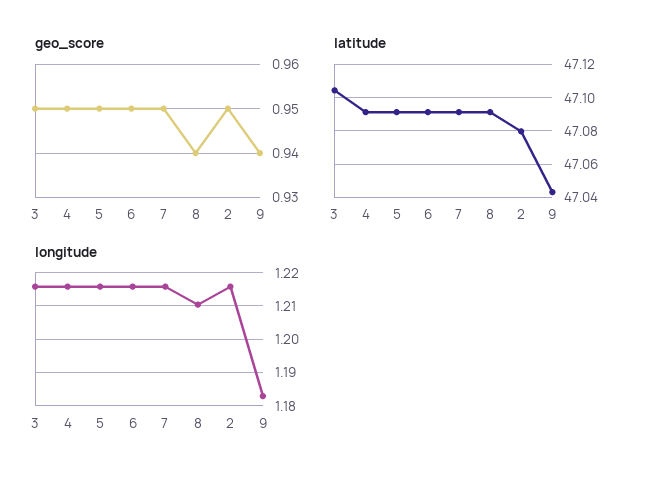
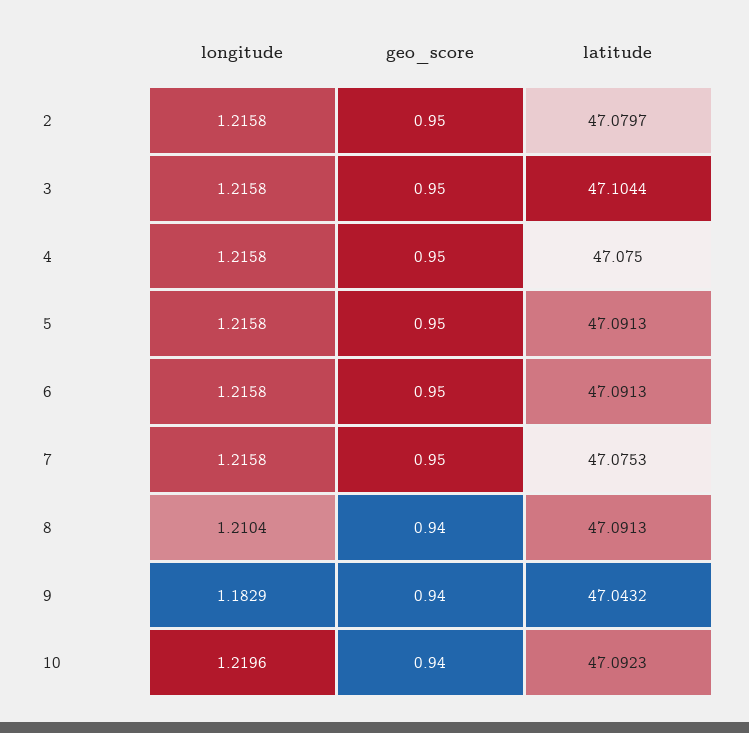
  {
    "geo_score": {
      "3": 0.95,
      "4": 0.95,
      "5": 0.95,
      "6": 0.95,
      "7": 0.95,
      "8": 0.94,
      "2": 0.95,
-     "9": 0.94
+     "9": 0.94,
+     "10": 0.94
    },
    "latitude": {
      "3": 47.1044,
-     "4": 47.09,
+     "4": 47.075,
      "5": 47.0913,
      "6": 47.0913,
-     "7": 47.09,
+     "7": 47.0753,
      "8": 47.0913,
      "2": 47.0797,
-     "9": 47.0432
+     "9": 47.0432,
+     "10": 47.0923
    },
    "longitude": {
      "3": 1.2158,
      "4": 1.2158,
      "5": 1.2158,
      "6": 1.2158,
      "7": 1.2158,
      "8": 1.2104,
      "2": 1.2158,
-     "9": 1.1829
+     "9": 1.1829,
+     "10": 1.2196
    }
  }

